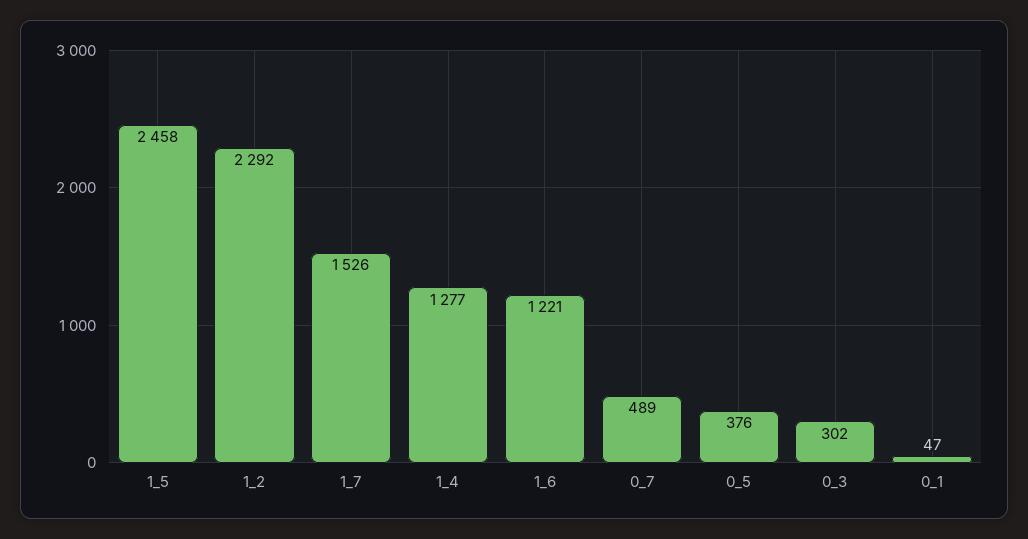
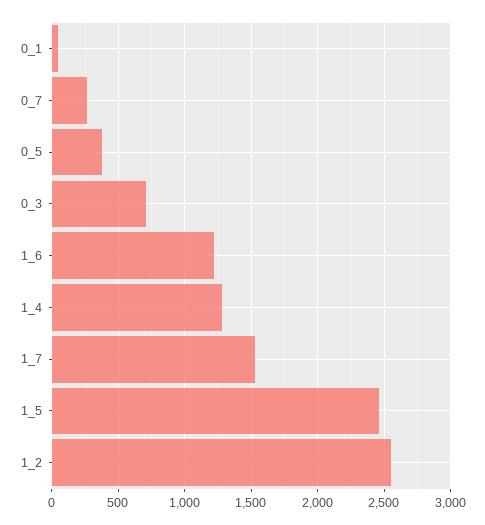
  {
    "1_5": 2458,
-   "1_2": 2292,
+   "1_2": 2550,
    "1_7": 1526,
    "1_4": 1277,
    "1_6": 1221,
-   "0_7": 489,
+   "0_7": 250,
    "0_5": 376,
-   "0_3": 302,
+   "0_3": 700,
    "0_1": 47
  }

